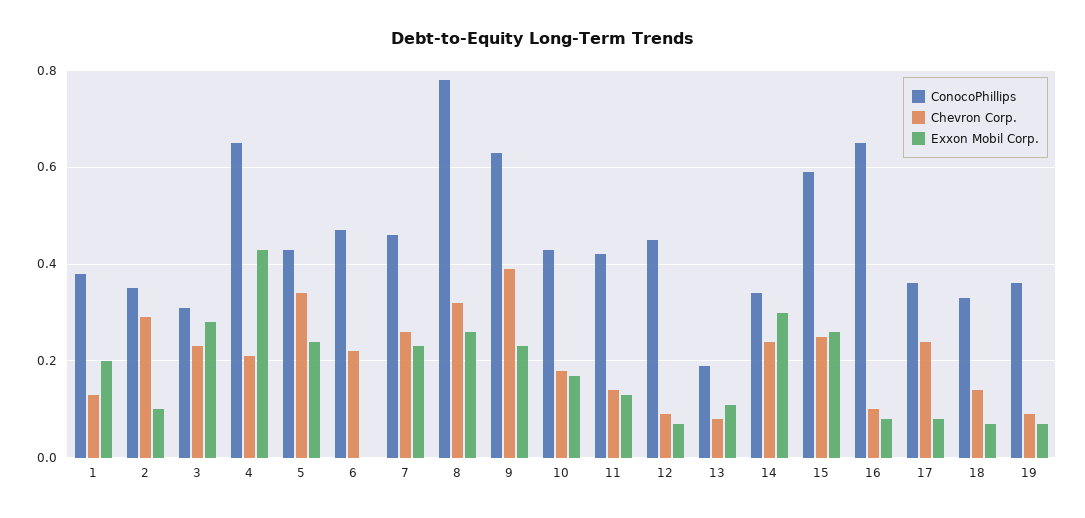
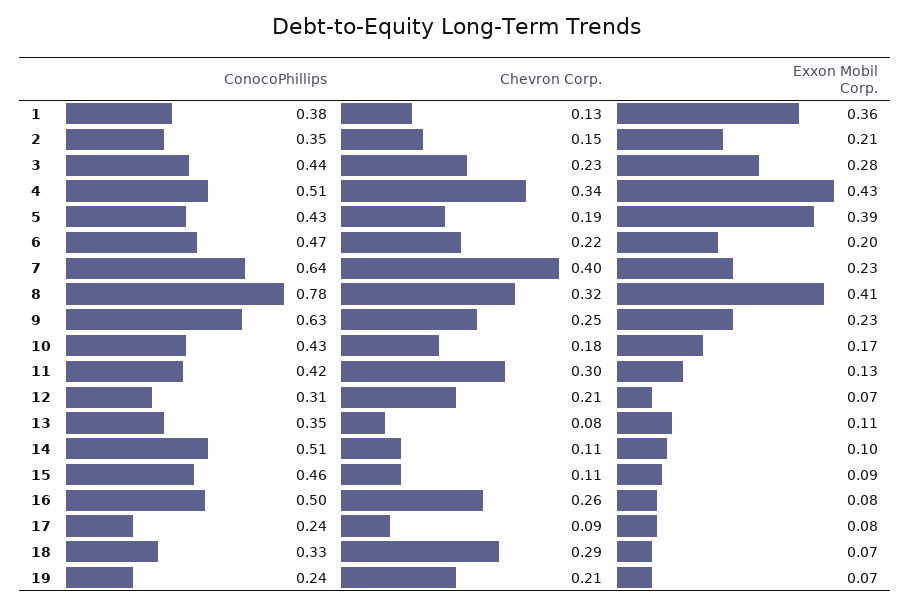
  {
    "ConocoPhillips": {
      "1": 0.38,
      "2": 0.35,
-     "3": 0.3,
+     "3": 0.44,
-     "4": 0.65,
+     "4": 0.51,
      "5": 0.43,
      "6": 0.47,
-     "7": 0.45,
+     "7": 0.64,
      "8": 0.78,
      "9": 0.63,
      "10": 0.43,
      "11": 0.42,
-     "12": 0.45,
+     "12": 0.31,
-     "13": 0.2,
+     "13": 0.35,
-     "14": 0.35,
+     "14": 0.51,
-     "15": 0.6,
+     "15": 0.46,
-     "16": 0.65,
+     "16": 0.5,
-     "17": 0.35,
+     "17": 0.24,
      "18": 0.33,
-     "19": 0.35
+     "19": 0.24
    },
    "Chevron Corp.": {
      "1": 0.13,
-     "2": 0.3,
+     "2": 0.15,
      "3": 0.23,
-     "4": 0.2,
+     "4": 0.34,
-     "5": 0.35,
+     "5": 0.19,
      "6": 0.22,
-     "7": 0.25,
+     "7": 0.4,
      "8": 0.32,
-     "9": 0.4,
+     "9": 0.25,
      "10": 0.18,
-     "11": 0.15,
+     "11": 0.3,
-     "12": 0.1,
+     "12": 0.21,
      "13": 0.08,
-     "14": 0.25,
+     "14": 0.11,
-     "15": 0.25,
+     "15": 0.11,
-     "16": 0.1,
+     "16": 0.26,
-     "17": 0.25,
+     "17": 0.09,
-     "18": 0.15,
+     "18": 0.29,
-     "19": 0.1
+     "19": 0.21
    },
    "Exxon Mobil Corp.": {
-     "1": 0.2,
+     "1": 0.36,
-     "2": 0.1,
+     "2": 0.21,
      "3": 0.28,
      "4": 0.43,
-     "5": 0.25,
+     "5": 0.39,
-     "6": 0,
+     "6": 0.2,
      "7": 0.23,
-     "8": 0.25,
+     "8": 0.41,
      "9": 0.23,
      "10": 0.17,
      "11": 0.13,
      "12": 0.07,
      "13": 0.11,
-     "14": 0.3,
+     "14": 0.1,
-     "15": 0.25,
+     "15": 0.09,
      "16": 0.08,
      "17": 0.08,
      "18": 0.07,
      "19": 0.07
    }
  }

